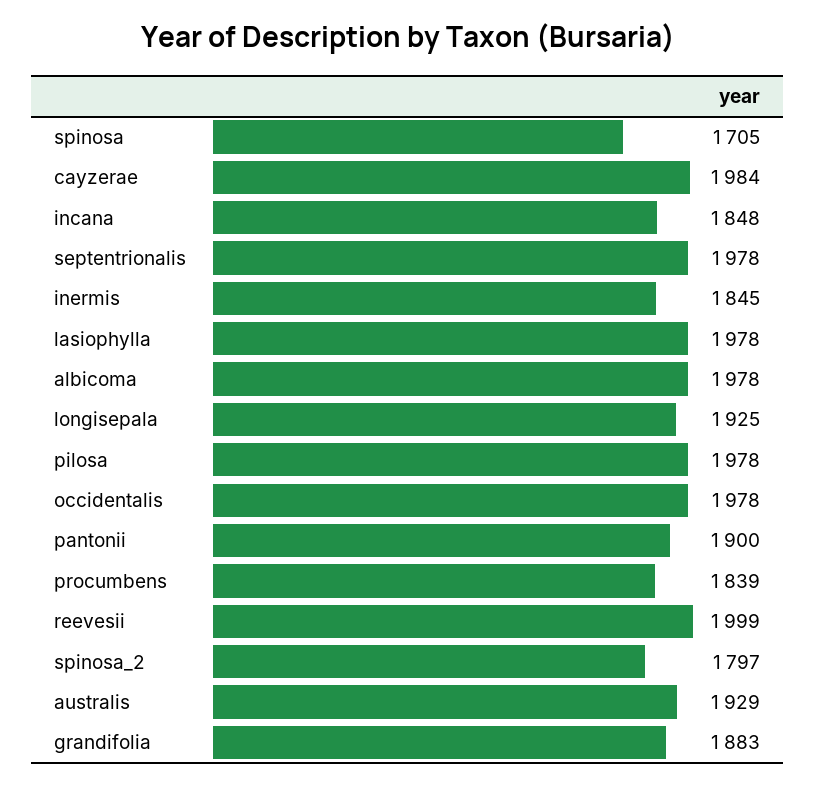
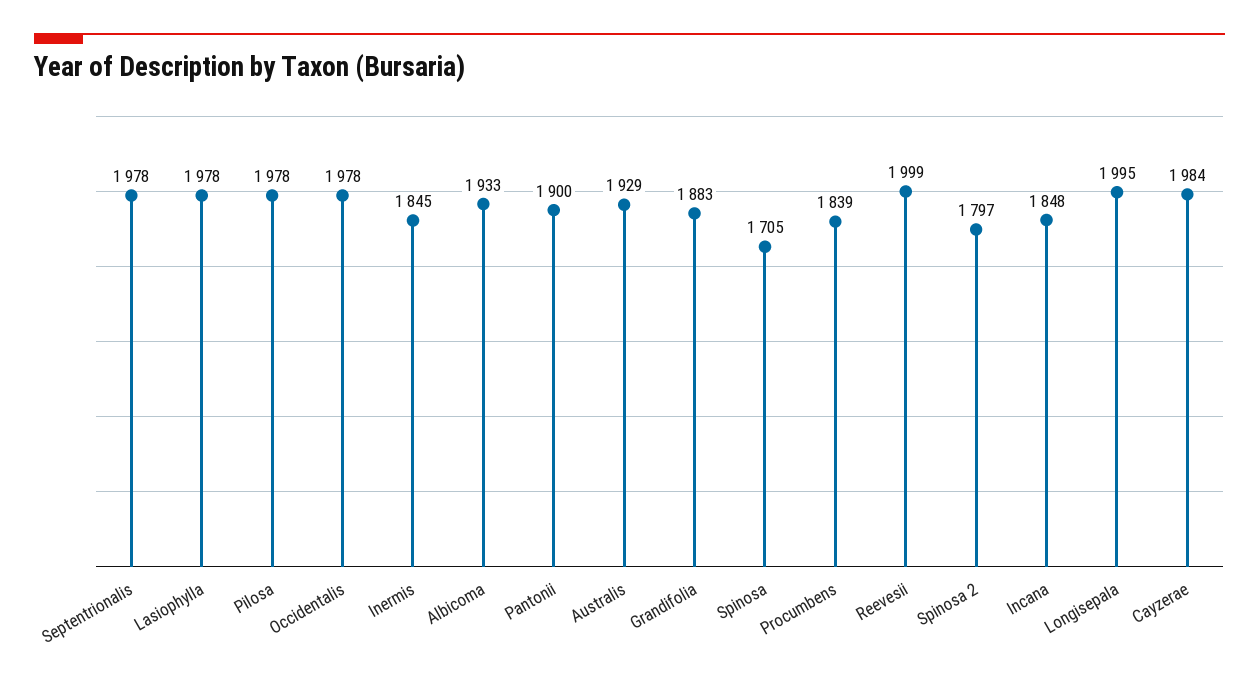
  {
    "spinosa": 1705,
    "cayzerae": 1984,
    "incana": 1848,
    "septentrionalis": 1978,
    "inermis": 1845,
    "lasiophylla": 1978,
-   "albicoma": 1978,
+   "albicoma": 1933,
-   "longisepala": 1925,
+   "longisepala": 1995,
    "pilosa": 1978,
    "occidentalis": 1978,
    "pantonii": 1900,
    "procumbens": 1839,
    "reevesii": 1999,
    "spinosa_2": 1797,
    "australis": 1929,
    "grandifolia": 1883
  }

